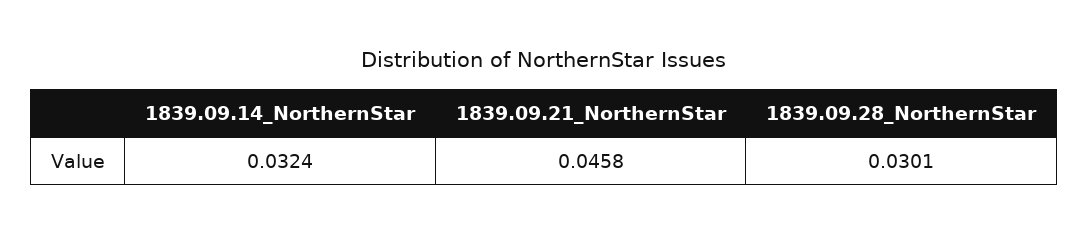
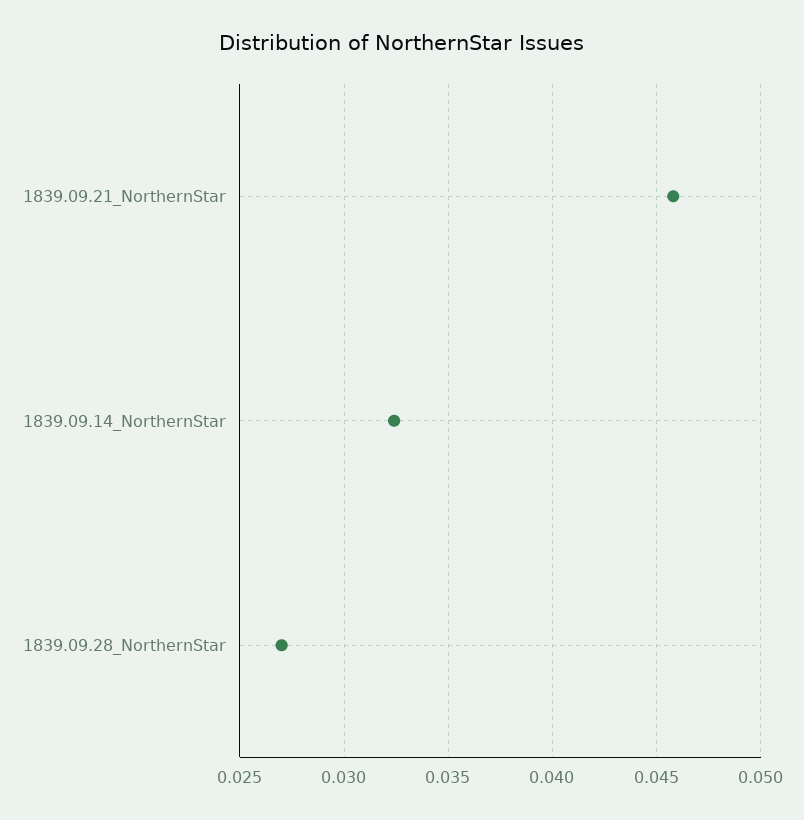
  {
    "1839.09.14_NorthernStar": 0.0324,
    "1839.09.21_NorthernStar": 0.0458,
-   "1839.09.28_NorthernStar": 0.0301
+   "1839.09.28_NorthernStar": 0.027
  }

